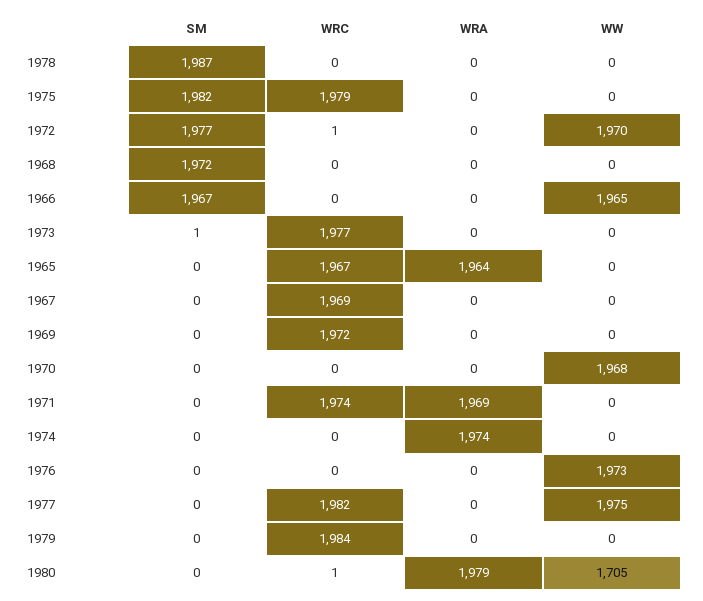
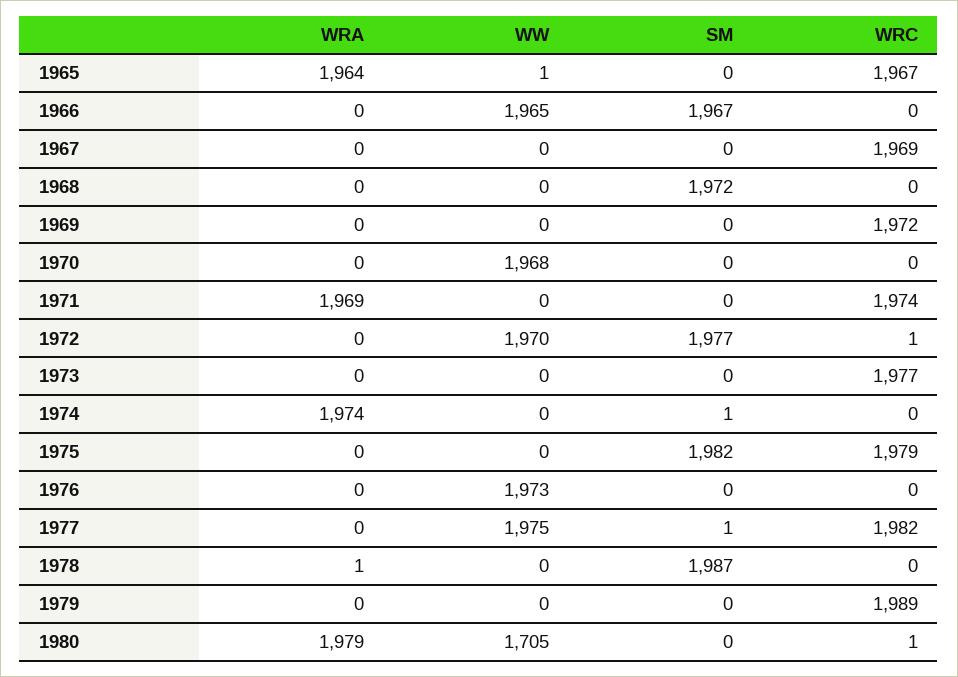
  {
    "SM": {
      "1978": 1987,
      "1975": 1982,
      "1972": 1977,
      "1968": 1972,
      "1966": 1967,
-     "1973": 1,
+     "1973": 0,
      "1965": 0,
      "1967": 0,
      "1969": 0,
      "1970": 0,
      "1971": 0,
-     "1974": 0,
+     "1974": 1,
      "1976": 0,
-     "1977": 0,
+     "1977": 1,
      "1979": 0,
      "1980": 0
    },
    "WRC": {
      "1978": 0,
      "1975": 1979,
      "1972": 1,
      "1968": 0,
      "1966": 0,
      "1973": 1977,
      "1965": 1967,
      "1967": 1969,
      "1969": 1972,
      "1970": 0,
      "1971": 1974,
      "1974": 0,
      "1976": 0,
      "1977": 1982,
-     "1979": 1984,
+     "1979": 1989,
      "1980": 1
    },
    "WRA": {
-     "1978": 0,
+     "1978": 1,
      "1975": 0,
      "1972": 0,
      "1968": 0,
      "1966": 0,
      "1973": 0,
      "1965": 1964,
      "1967": 0,
      "1969": 0,
      "1970": 0,
      "1971": 1969,
      "1974": 1974,
      "1976": 0,
      "1977": 0,
      "1979": 0,
      "1980": 1979
    },
    "WW": {
      "1978": 0,
      "1975": 0,
      "1972": 1970,
      "1968": 0,
      "1966": 1965,
      "1973": 0,
-     "1965": 0,
+     "1965": 1,
      "1967": 0,
      "1969": 0,
      "1970": 1968,
      "1971": 0,
      "1974": 0,
      "1976": 1973,
      "1977": 1975,
      "1979": 0,
      "1980": 1705
    }
  }

